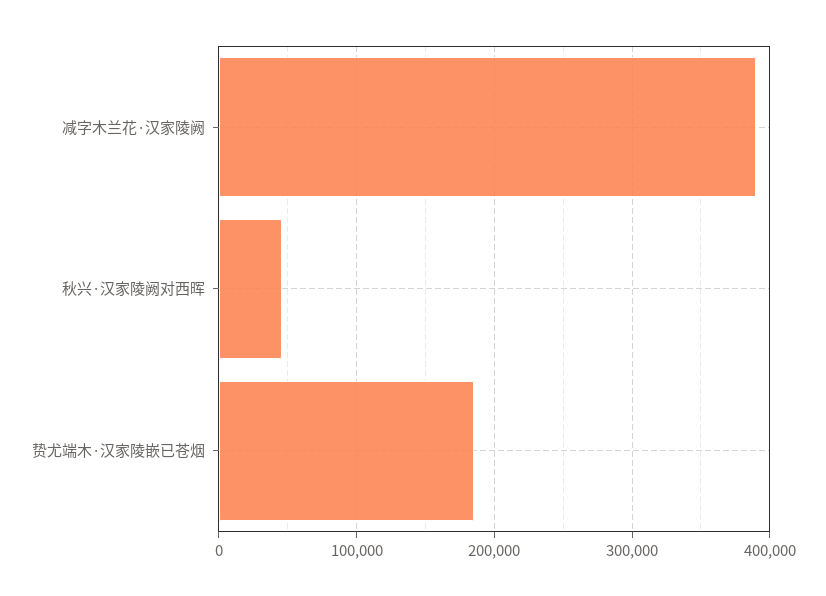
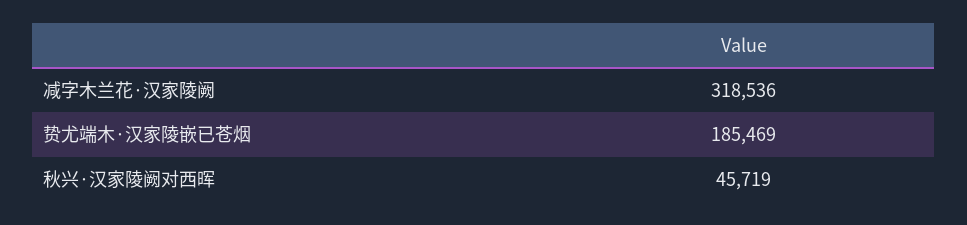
  {
-   "减字木兰花·汉家陵阙": 390000,
+   "减字木兰花·汉家陵阙": 318536,
    "秋兴·汉家陵阙对西晖": 45719,
    "贽尤端木·汉家陵嵌已苍烟": 185469
  }

